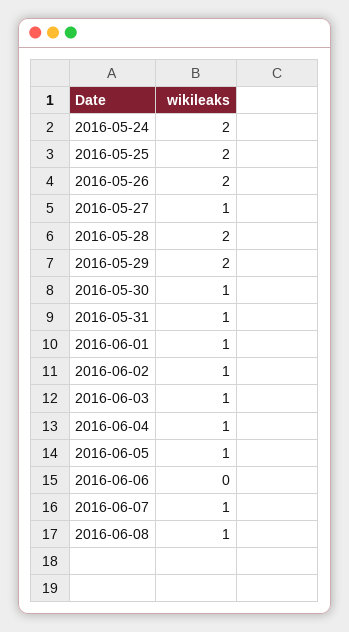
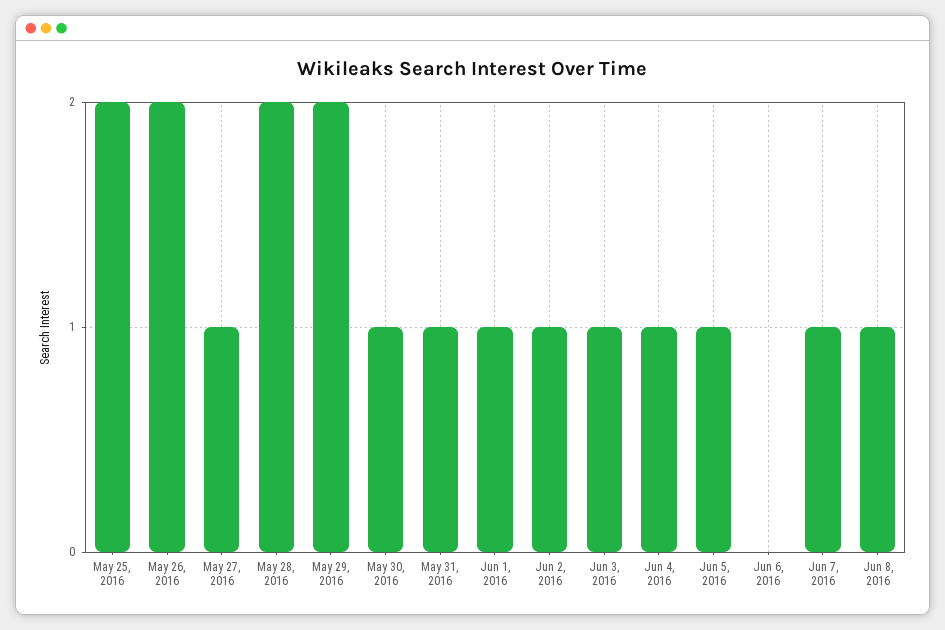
  {
-   "2016-05-24": 2,
    "2016-05-25": 2,
    "2016-05-26": 2,
    "2016-05-27": 1,
    "2016-05-28": 2,
    "2016-05-29": 2,
    "2016-05-30": 1,
    "2016-05-31": 1,
    "2016-06-01": 1,
    "2016-06-02": 1,
    "2016-06-03": 1,
    "2016-06-04": 1,
    "2016-06-05": 1,
    "2016-06-06": 0,
    "2016-06-07": 1,
    "2016-06-08": 1
  }

